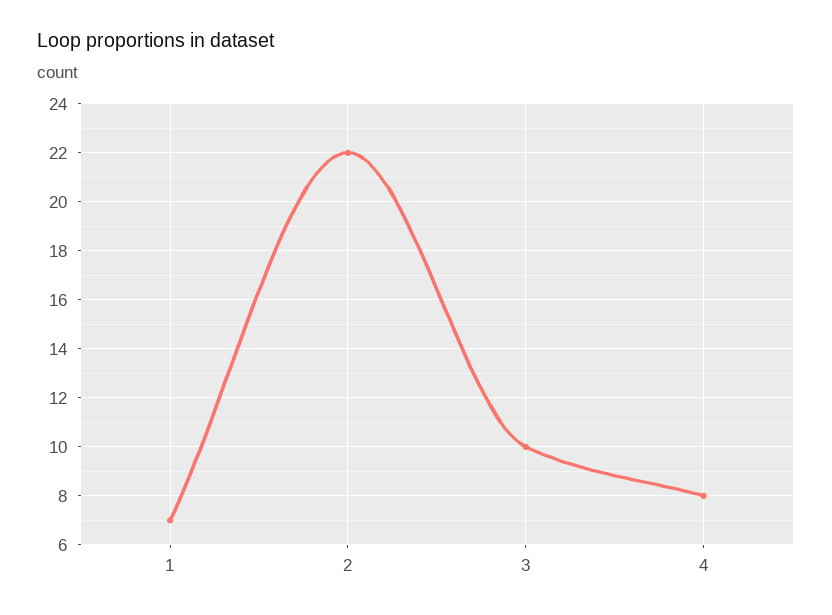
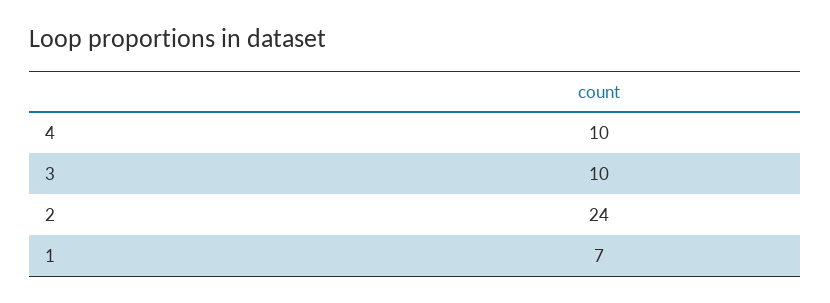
  {
    "1": 7,
-   "2": 22,
+   "2": 24,
    "3": 10,
-   "4": 8
+   "4": 10
  }

